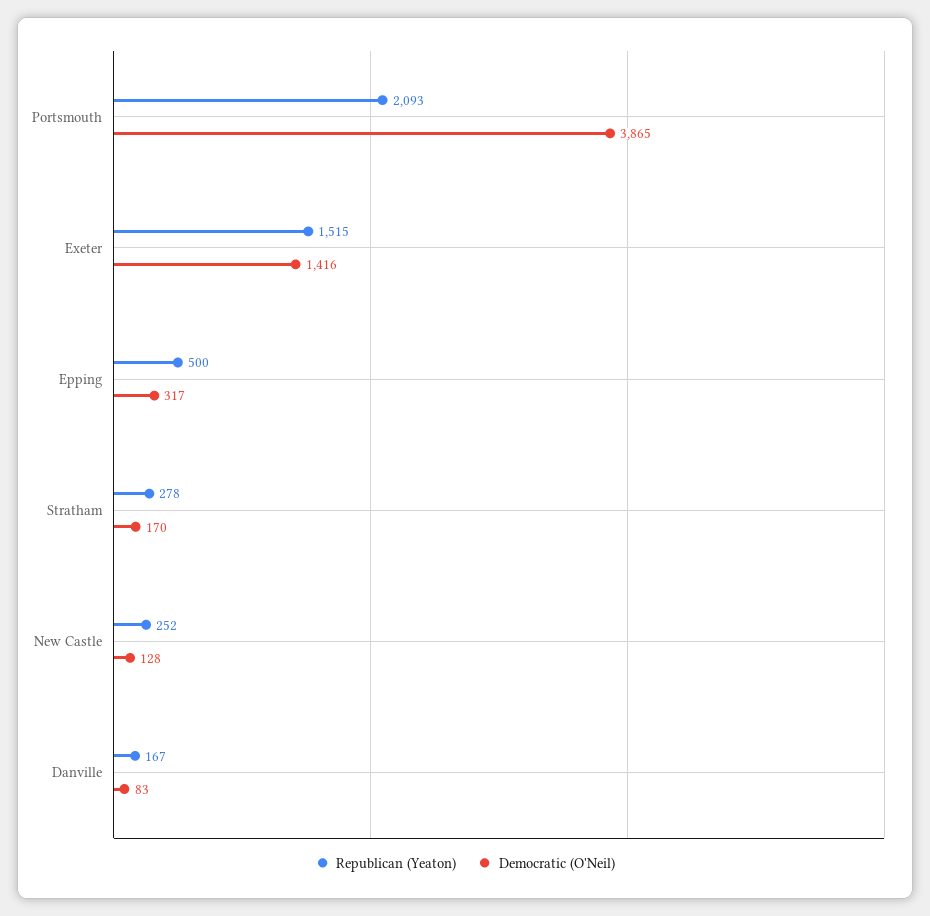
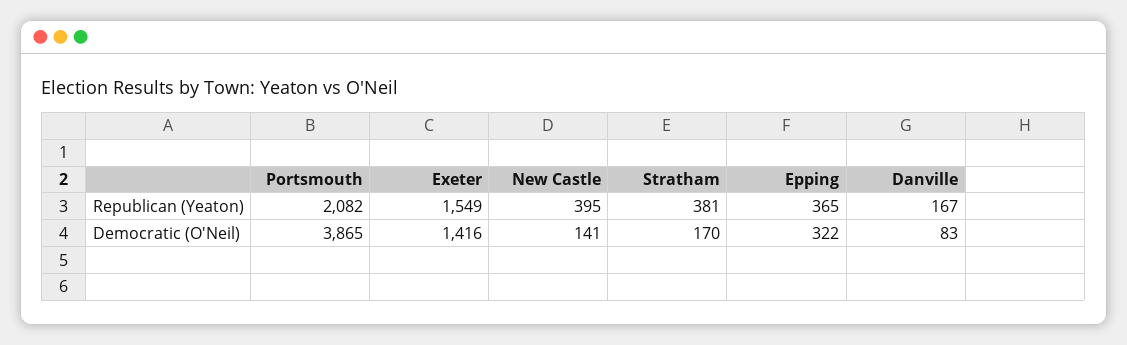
  {
    "Republican (Yeaton)": {
-     "Portsmouth": 2093,
+     "Portsmouth": 2082,
-     "Exeter": 1515,
+     "Exeter": 1549,
-     "Epping": 500,
+     "Epping": 365,
-     "Stratham": 278,
+     "Stratham": 381,
-     "New Castle": 252,
+     "New Castle": 395,
      "Danville": 167
    },
    "Democratic (O'Neil)": {
      "Portsmouth": 3865,
      "Exeter": 1416,
-     "Epping": 317,
+     "Epping": 322,
      "Stratham": 170,
-     "New Castle": 128,
+     "New Castle": 141,
      "Danville": 83
    }
  }

